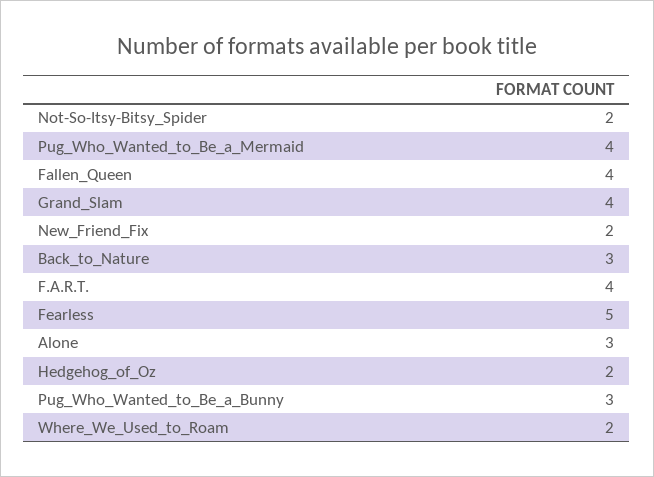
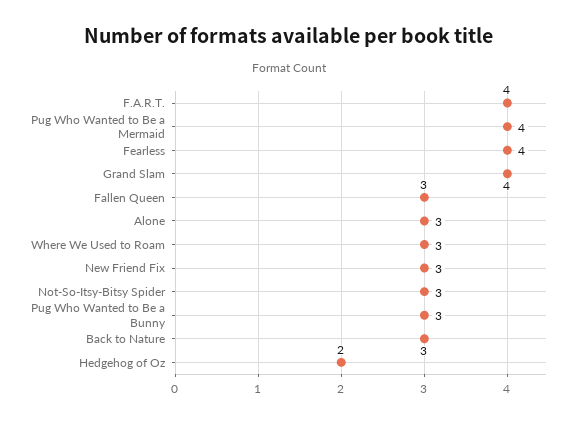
  {
-   "Not-So-Itsy-Bitsy_Spider": 2,
+   "Not-So-Itsy-Bitsy_Spider": 3,
    "Pug_Who_Wanted_to_Be_a_Mermaid": 4,
-   "Fallen_Queen": 4,
+   "Fallen_Queen": 3,
    "Grand_Slam": 4,
-   "New_Friend_Fix": 2,
+   "New_Friend_Fix": 3,
    "Back_to_Nature": 3,
    "F.A.R.T.": 4,
-   "Fearless": 5,
+   "Fearless": 4,
    "Alone": 3,
    "Hedgehog_of_Oz": 2,
    "Pug_Who_Wanted_to_Be_a_Bunny": 3,
-   "Where_We_Used_to_Roam": 2
+   "Where_We_Used_to_Roam": 3
  }

